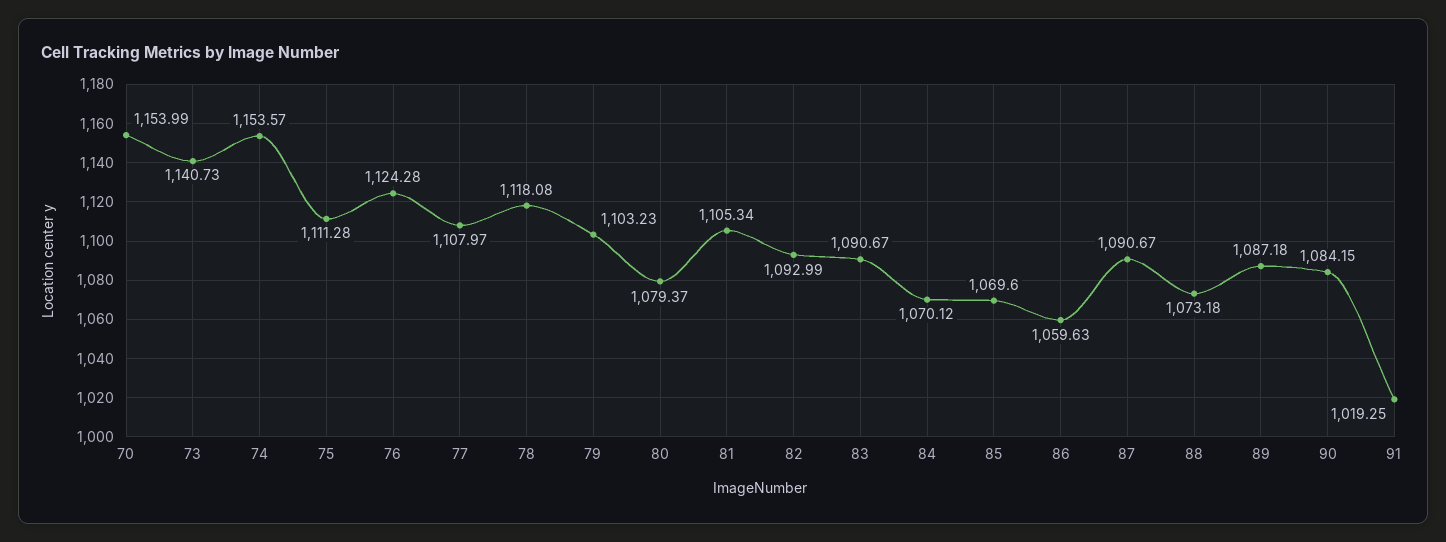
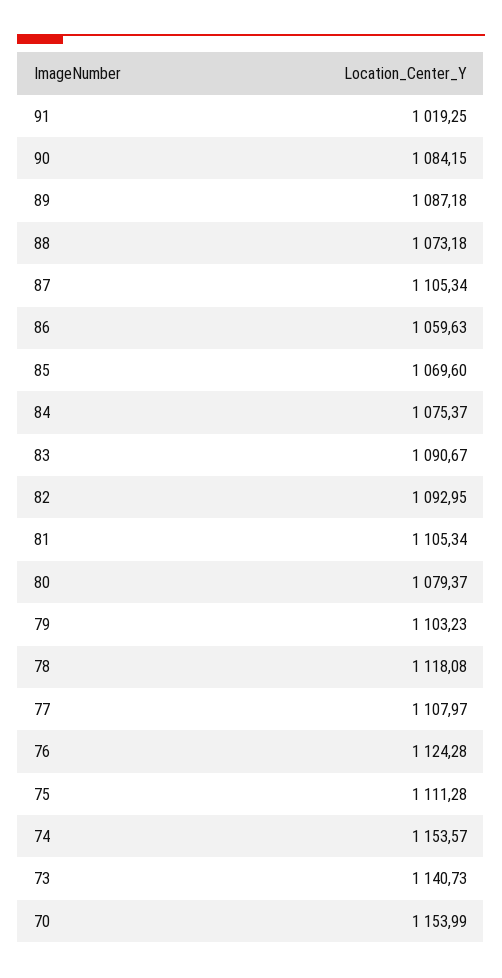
  {
    "70": 1153.99,
    "73": 1140.73,
    "74": 1153.57,
    "75": 1111.28,
    "76": 1124.28,
    "77": 1107.97,
    "78": 1118.08,
    "79": 1103.23,
    "80": 1079.37,
    "81": 1105.34,
-   "82": 1092.99,
+   "82": 1092.95,
    "83": 1090.67,
-   "84": 1070.12,
+   "84": 1075.37,
    "85": 1069.6,
    "86": 1059.63,
-   "87": 1090.67,
+   "87": 1105.34,
    "88": 1073.18,
    "89": 1087.18,
    "90": 1084.15,
    "91": 1019.25
  }

